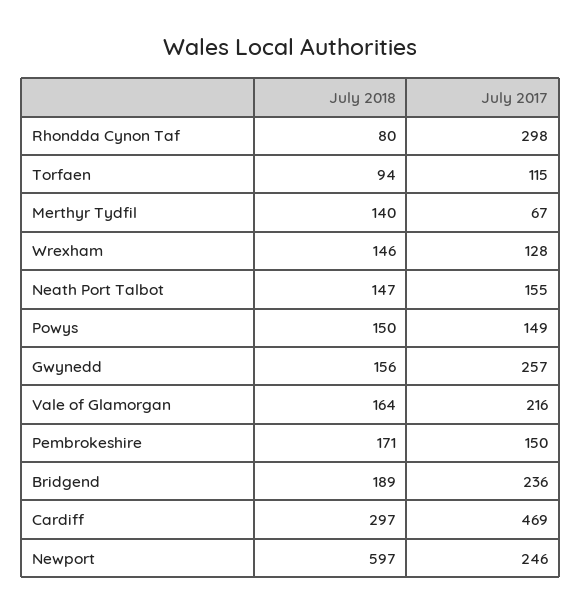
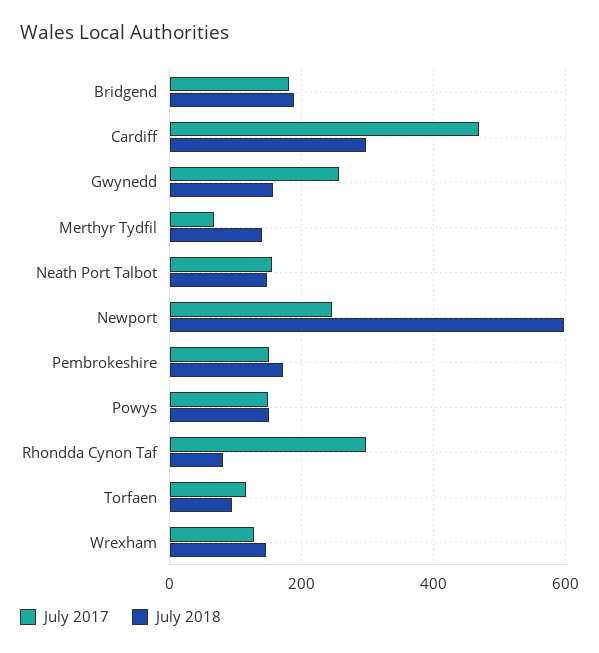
  {
    "July 2018": {
      "Rhondda Cynon Taf": 80,
      "Torfaen": 94,
      "Merthyr Tydfil": 140,
      "Wrexham": 146,
      "Neath Port Talbot": 147,
      "Powys": 150,
      "Gwynedd": 156,
-     "Vale of Glamorgan": 164,
      "Pembrokeshire": 171,
      "Bridgend": 189,
      "Cardiff": 297,
      "Newport": 597
    },
    "July 2017": {
      "Rhondda Cynon Taf": 298,
      "Torfaen": 115,
      "Merthyr Tydfil": 67,
      "Wrexham": 128,
      "Neath Port Talbot": 155,
      "Powys": 149,
      "Gwynedd": 257,
-     "Vale of Glamorgan": 216,
      "Pembrokeshire": 150,
-     "Bridgend": 236,
+     "Bridgend": 180,
      "Cardiff": 469,
      "Newport": 246
    }
  }

